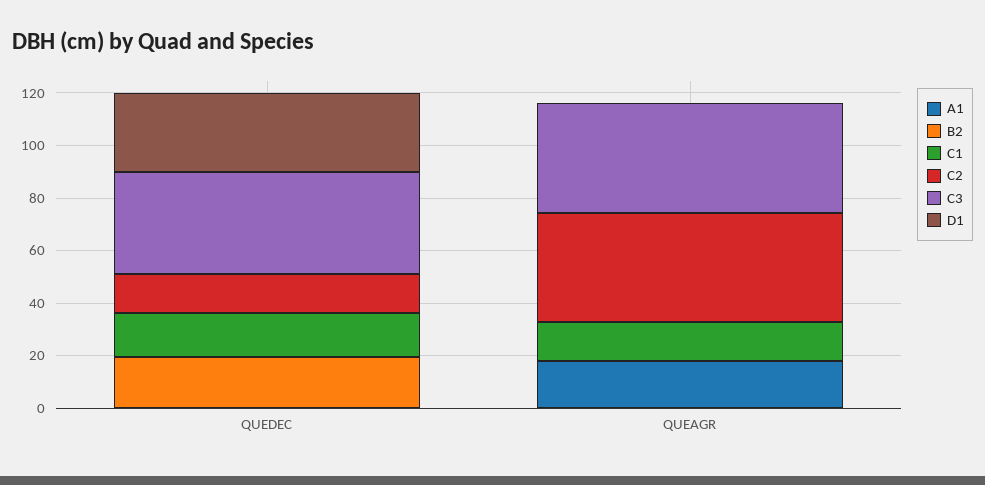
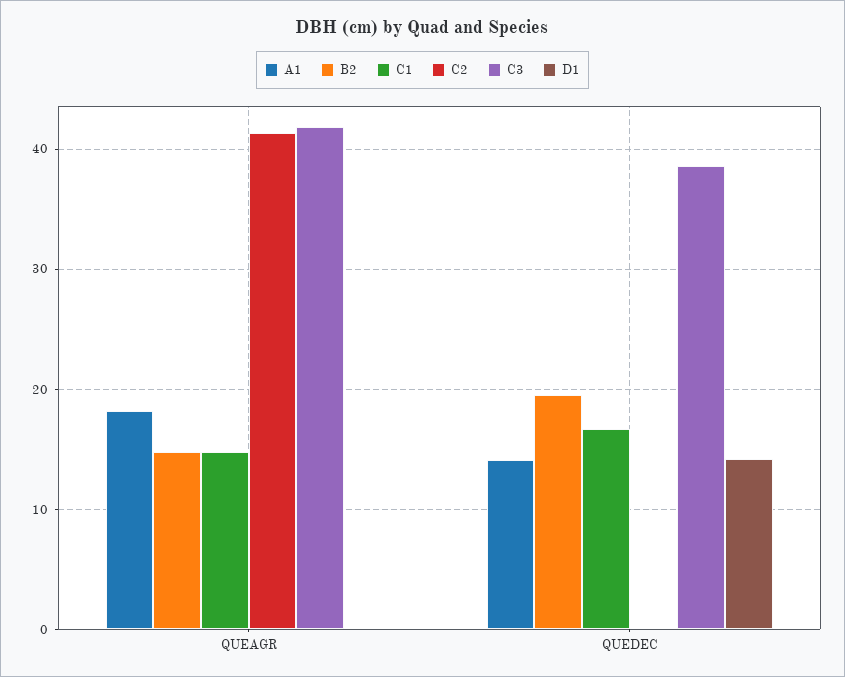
  {
    "A1": {
-     "QUEDEC": 0,
+     "QUEDEC": 14,
      "QUEAGR": 18
    },
    "B2": {
      "QUEDEC": 20,
-     "QUEAGR": 0
+     "QUEAGR": 15
    },
    "C1": {
      "QUEDEC": 17,
      "QUEAGR": 15
    },
    "C2": {
-     "QUEDEC": 15,
+     "QUEDEC": 0,
      "QUEAGR": 41
    },
    "C3": {
      "QUEDEC": 39,
      "QUEAGR": 42
    },
    "D1": {
-     "QUEDEC": 30,
+     "QUEDEC": 14,
      "QUEAGR": 0
    }
  }

